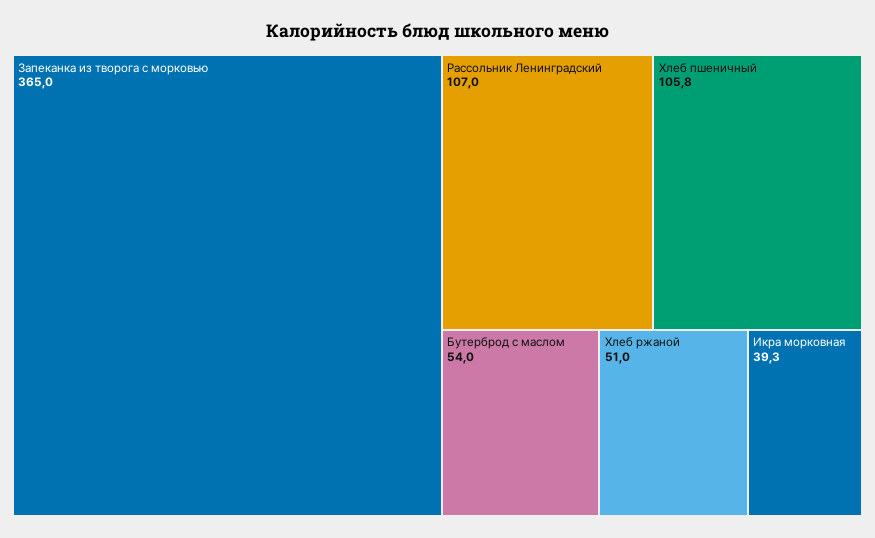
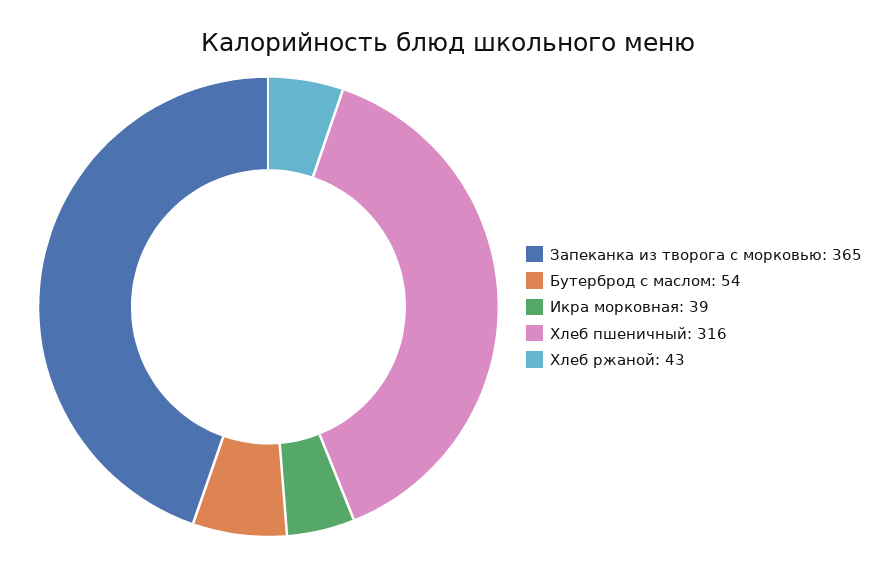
  {
    "Запеканка из творога с морковью": 365,
-   "Рассольник Ленинградский": 107,
-   "Хлеб пшеничный": 105.8,
+   "Хлеб пшеничный": 316,
    "Бутерброд с маслом": 54,
-   "Хлеб ржаной": 51,
+   "Хлеб ржаной": 43,
    "Икра морковная": 39.3
  }

